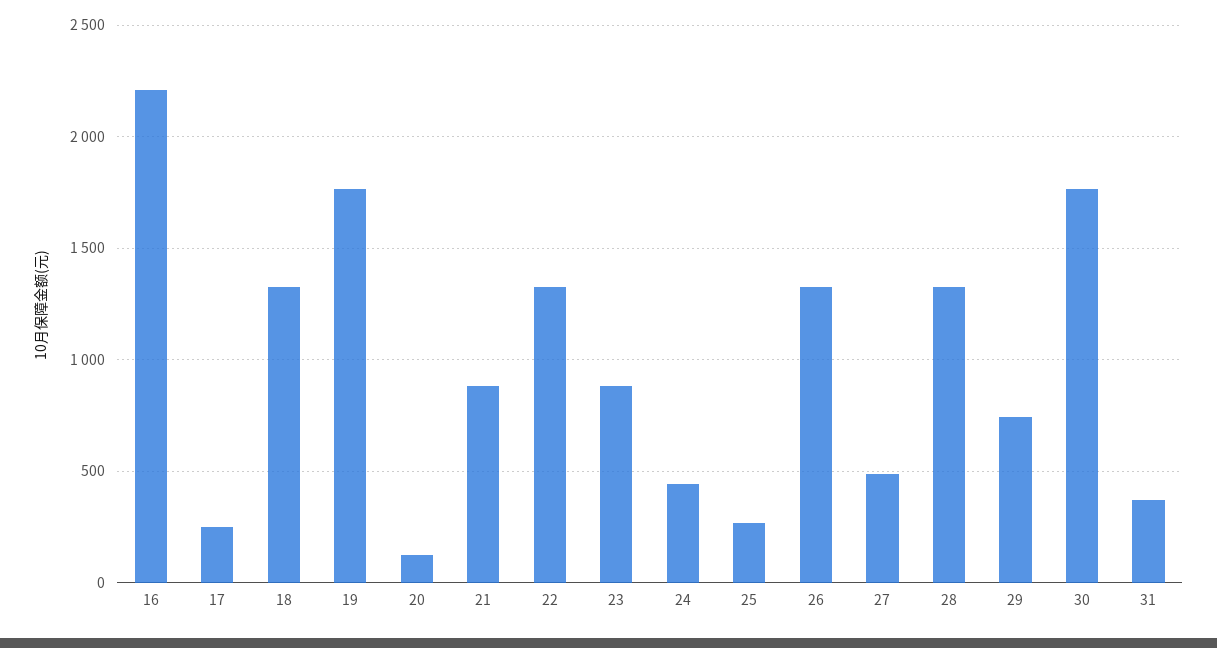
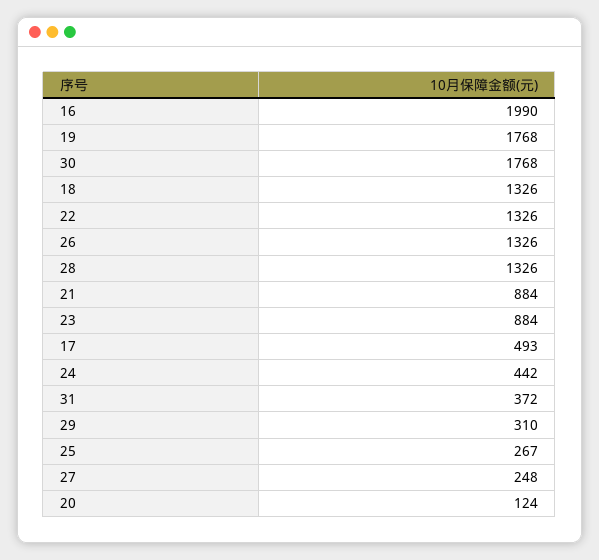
  {
-   "16": 2200,
+   "16": 1990,
-   "17": 250,
+   "17": 493,
    "18": 1326,
    "19": 1768,
    "20": 124,
    "21": 884,
    "22": 1326,
    "23": 884,
    "24": 442,
    "25": 267,
    "26": 1326,
-   "27": 500,
+   "27": 248,
    "28": 1326,
-   "29": 750,
+   "29": 310,
    "30": 1768,
    "31": 372
  }

